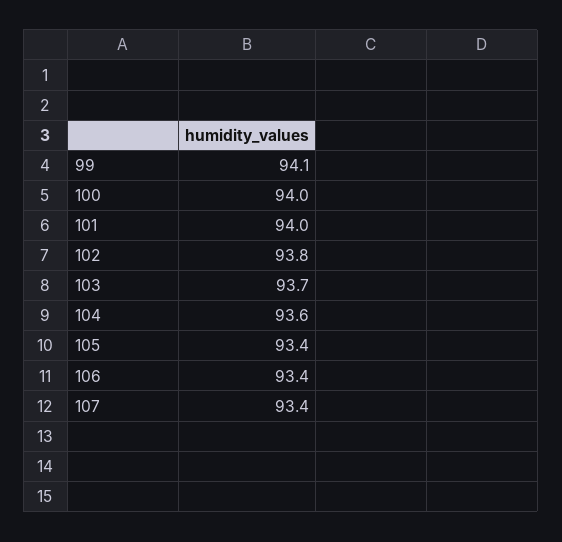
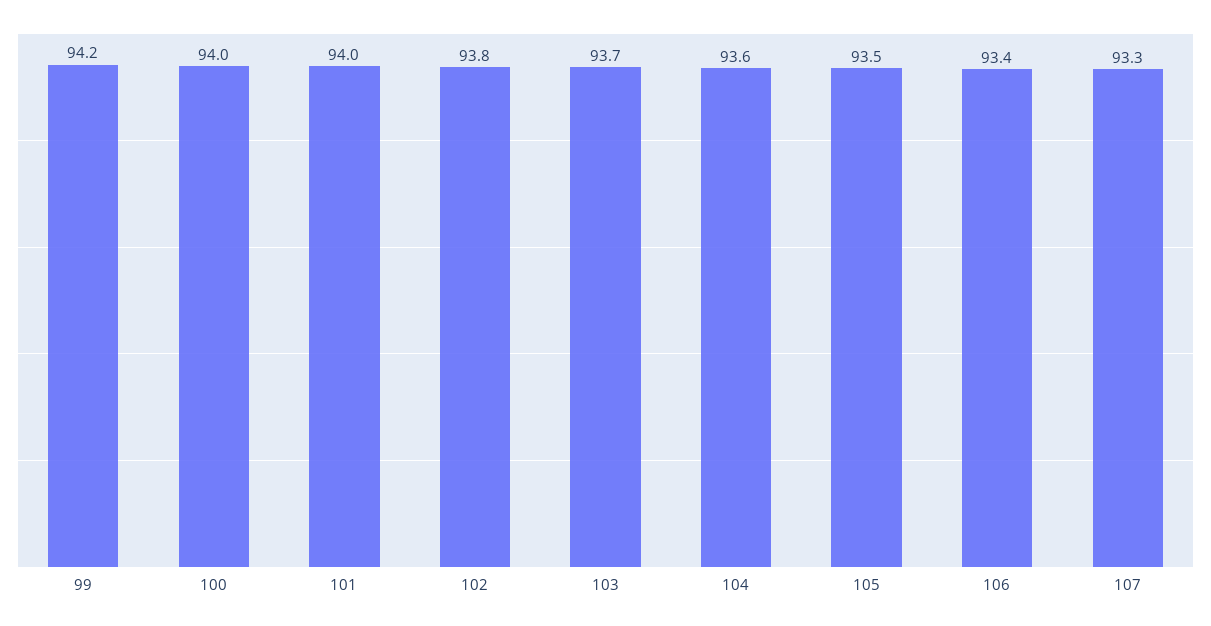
  {
-   "99": 94.1,
+   "99": 94.2,
    "100": 94,
    "101": 94,
    "102": 93.8,
    "103": 93.7,
    "104": 93.6,
-   "105": 93.4,
+   "105": 93.5,
    "106": 93.4,
-   "107": 93.4
+   "107": 93.3
  }

